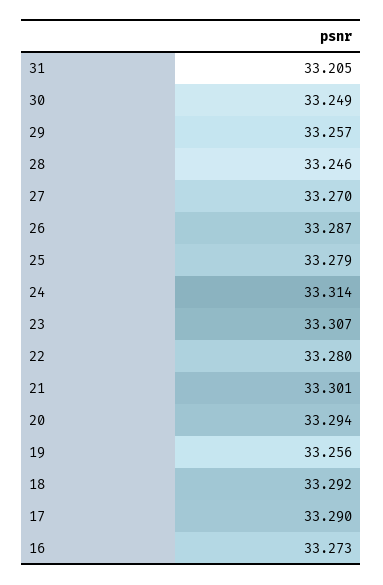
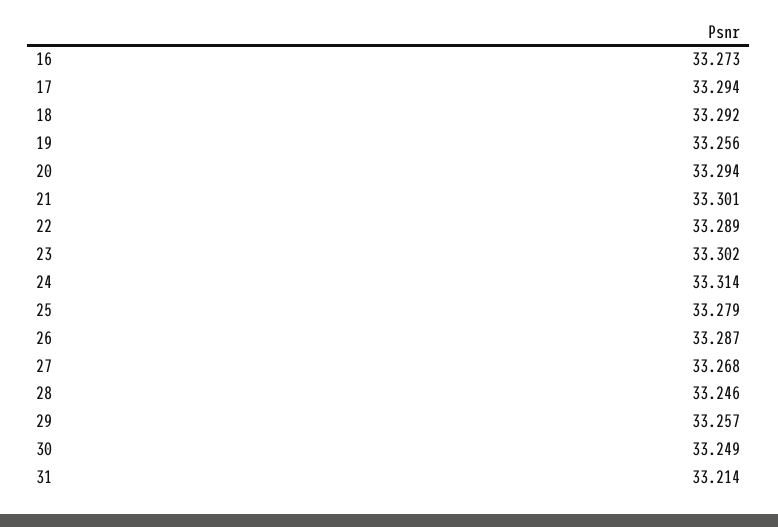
  {
-   "31": 33.205,
+   "31": 33.214,
    "30": 33.249,
    "29": 33.257,
    "28": 33.246,
-   "27": 33.27,
+   "27": 33.268,
    "26": 33.287,
    "25": 33.279,
    "24": 33.314,
-   "23": 33.307,
+   "23": 33.302,
-   "22": 33.28,
+   "22": 33.289,
    "21": 33.301,
    "20": 33.294,
    "19": 33.256,
    "18": 33.292,
-   "17": 33.29,
+   "17": 33.294,
    "16": 33.273
  }

